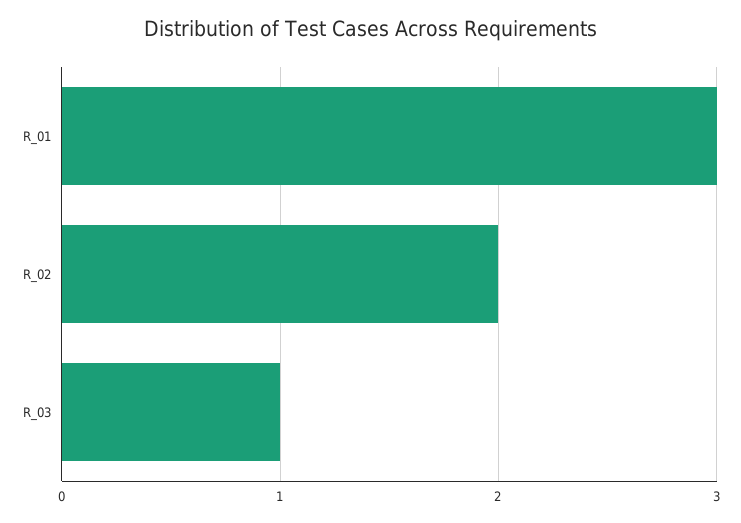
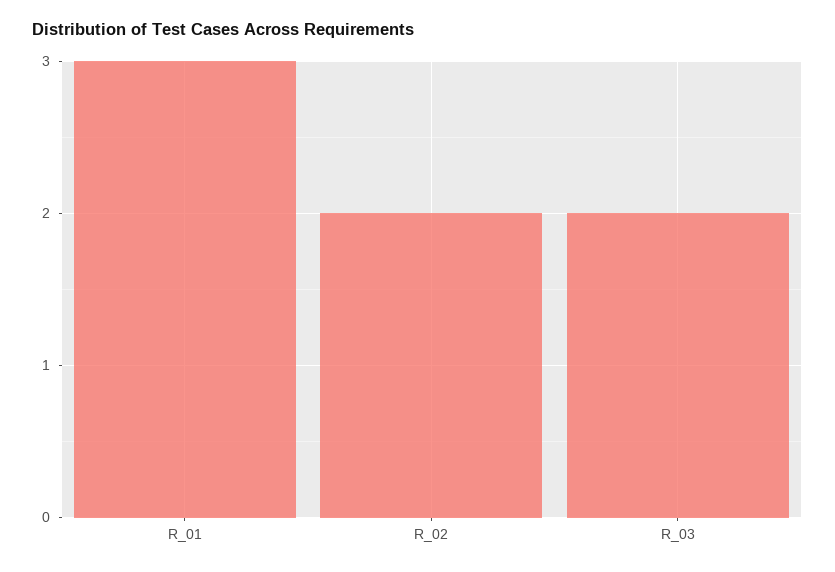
  {
    "R_01": 3,
    "R_02": 2,
-   "R_03": 1
+   "R_03": 2
  }

